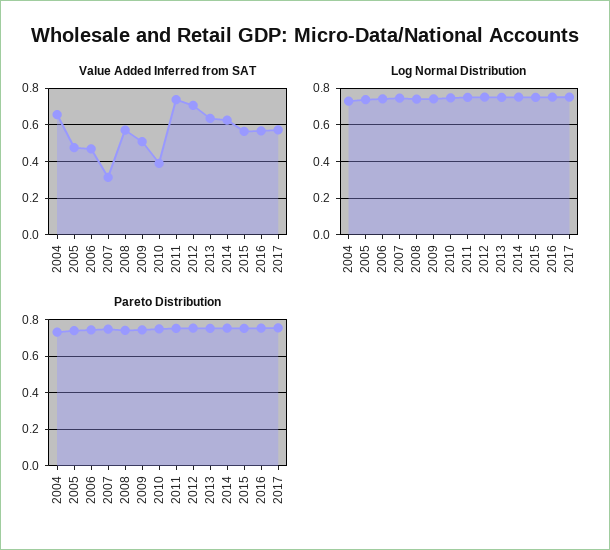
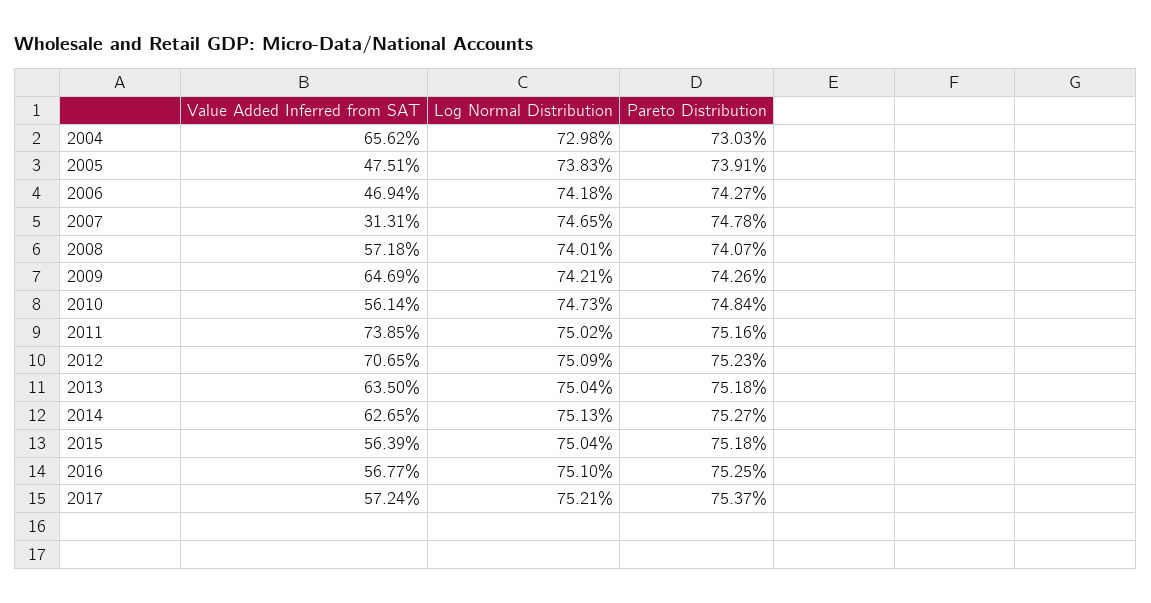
  {
    "Value Added Inferred from SAT": {
      "2004": 0.6562,
      "2005": 0.4751,
      "2006": 0.4694,
      "2007": 0.3131,
      "2008": 0.5718,
-     "2009": 0.5,
+     "2009": 0.6469,
-     "2010": 0.4,
+     "2010": 0.5614,
      "2011": 0.7385,
      "2012": 0.7065,
      "2013": 0.635,
      "2014": 0.6265,
      "2015": 0.5639,
      "2016": 0.5677,
      "2017": 0.5724
    },
    "Log Normal Distribution": {
      "2004": 0.7298,
      "2005": 0.7383,
      "2006": 0.7418,
      "2007": 0.7465,
      "2008": 0.7401,
      "2009": 0.7421,
      "2010": 0.7473,
      "2011": 0.7502,
      "2012": 0.7509,
      "2013": 0.7504,
      "2014": 0.7513,
      "2015": 0.7504,
      "2016": 0.751,
      "2017": 0.7521
    },
    "Pareto Distribution": {
      "2004": 0.7303,
      "2005": 0.7391,
      "2006": 0.7427,
      "2007": 0.7478,
      "2008": 0.7407,
      "2009": 0.7426,
      "2010": 0.7484,
      "2011": 0.7516,
      "2012": 0.7523,
      "2013": 0.7518,
      "2014": 0.7527,
      "2015": 0.7518,
      "2016": 0.7525,
      "2017": 0.7537
    }
  }

